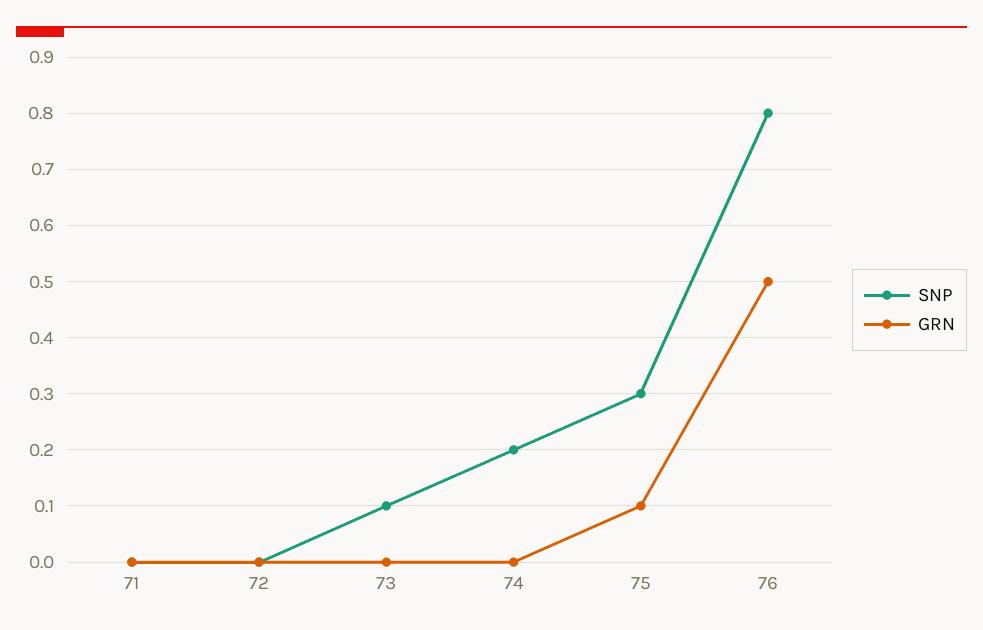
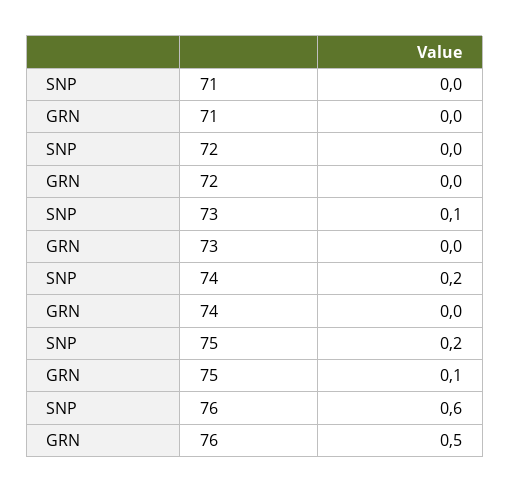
  {
    "SNP": {
      "71": 0,
      "72": 0,
      "73": 0.1,
      "74": 0.2,
-     "75": 0.3,
+     "75": 0.2,
-     "76": 0.8
+     "76": 0.6
    },
    "GRN": {
      "71": 0,
      "72": 0,
      "73": 0,
      "74": 0,
      "75": 0.1,
      "76": 0.5
    }
  }

